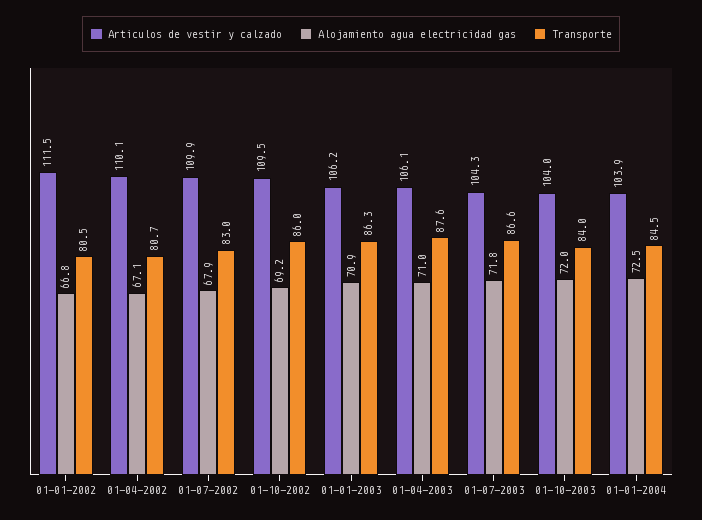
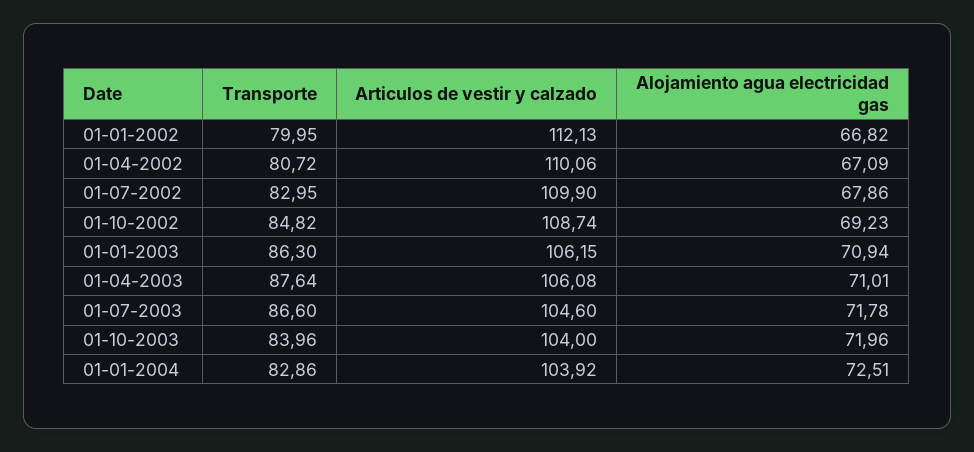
  {
    "Articulos de vestir y calzado": {
-     "01-01-2002": 111.5,
+     "01-01-2002": 112.13,
      "01-04-2002": 110.06,
      "01-07-2002": 109.9,
-     "01-10-2002": 109.5,
+     "01-10-2002": 108.74,
      "01-01-2003": 106.15,
      "01-04-2003": 106.08,
-     "01-07-2003": 104.3,
+     "01-07-2003": 104.6,
      "01-10-2003": 104,
      "01-01-2004": 103.92
    },
    "Alojamiento agua electricidad gas": {
      "01-01-2002": 66.82,
      "01-04-2002": 67.09,
      "01-07-2002": 67.86,
      "01-10-2002": 69.23,
      "01-01-2003": 70.94,
      "01-04-2003": 71.01,
      "01-07-2003": 71.78,
      "01-10-2003": 71.96,
      "01-01-2004": 72.51
    },
    "Transporte": {
-     "01-01-2002": 80.5,
+     "01-01-2002": 79.95,
      "01-04-2002": 80.72,
      "01-07-2002": 82.95,
-     "01-10-2002": 86,
+     "01-10-2002": 84.82,
      "01-01-2003": 86.3,
      "01-04-2003": 87.64,
      "01-07-2003": 86.6,
      "01-10-2003": 83.96,
-     "01-01-2004": 84.5
+     "01-01-2004": 82.86
    }
  }

